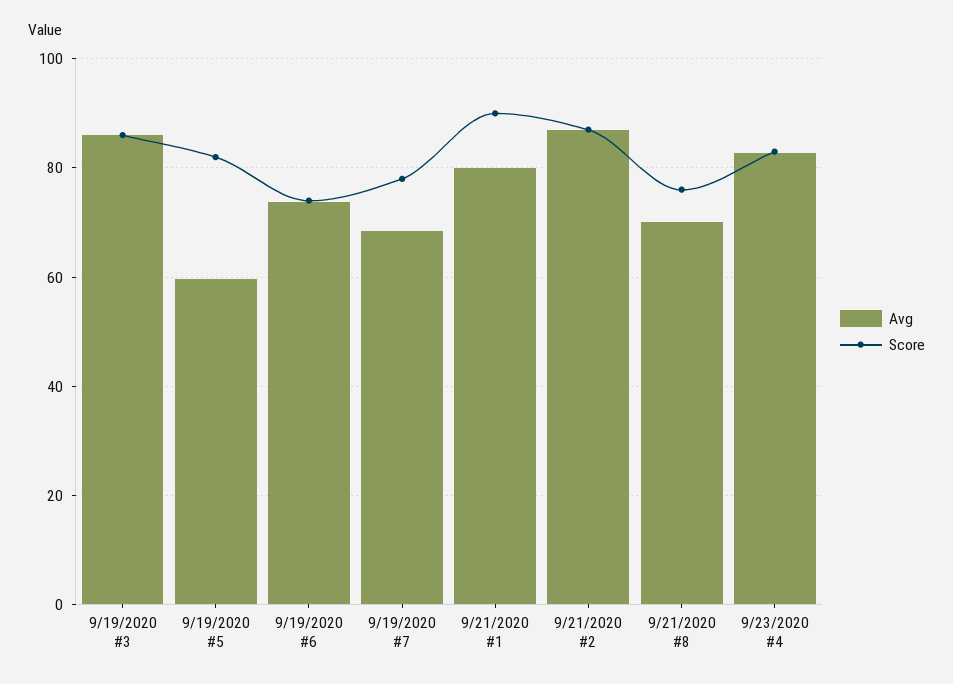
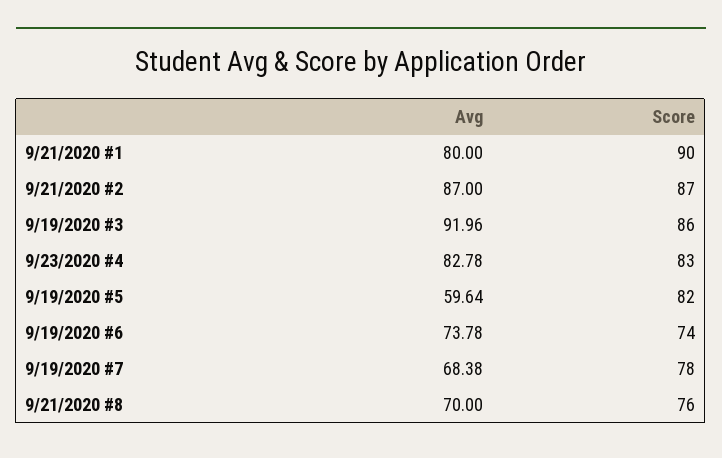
  {
    "Avg": {
-     "9/19/2020 #3": 86,
+     "9/19/2020 #3": 91.96,
      "9/19/2020 #5": 59.64,
      "9/19/2020 #6": 73.78,
      "9/19/2020 #7": 68.38,
      "9/21/2020 #1": 80,
      "9/21/2020 #2": 87,
      "9/21/2020 #8": 70,
      "9/23/2020 #4": 82.78
    },
    "Score": {
      "9/19/2020 #3": 86,
      "9/19/2020 #5": 82,
      "9/19/2020 #6": 74,
      "9/19/2020 #7": 78,
      "9/21/2020 #1": 90,
      "9/21/2020 #2": 87,
      "9/21/2020 #8": 76,
      "9/23/2020 #4": 83
    }
  }

